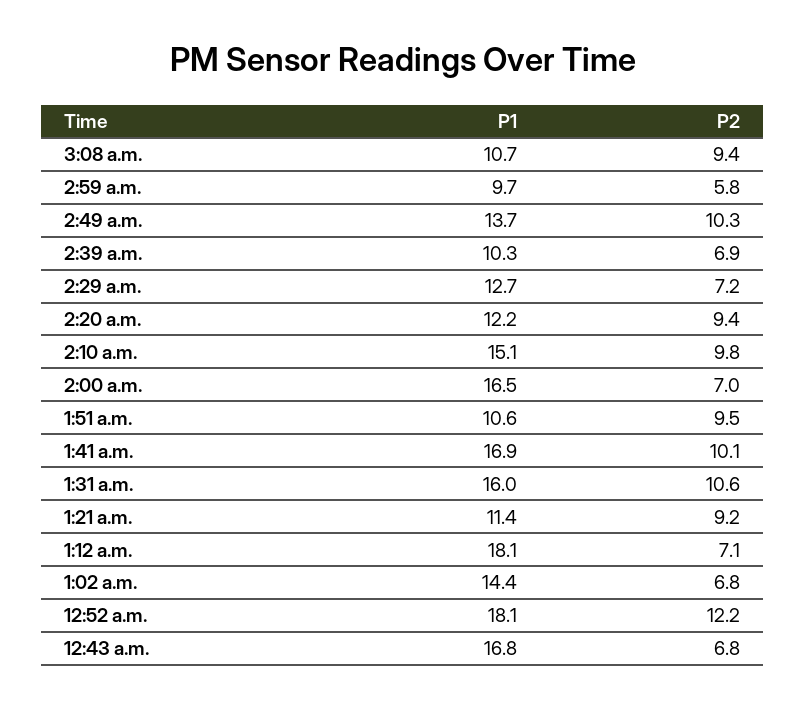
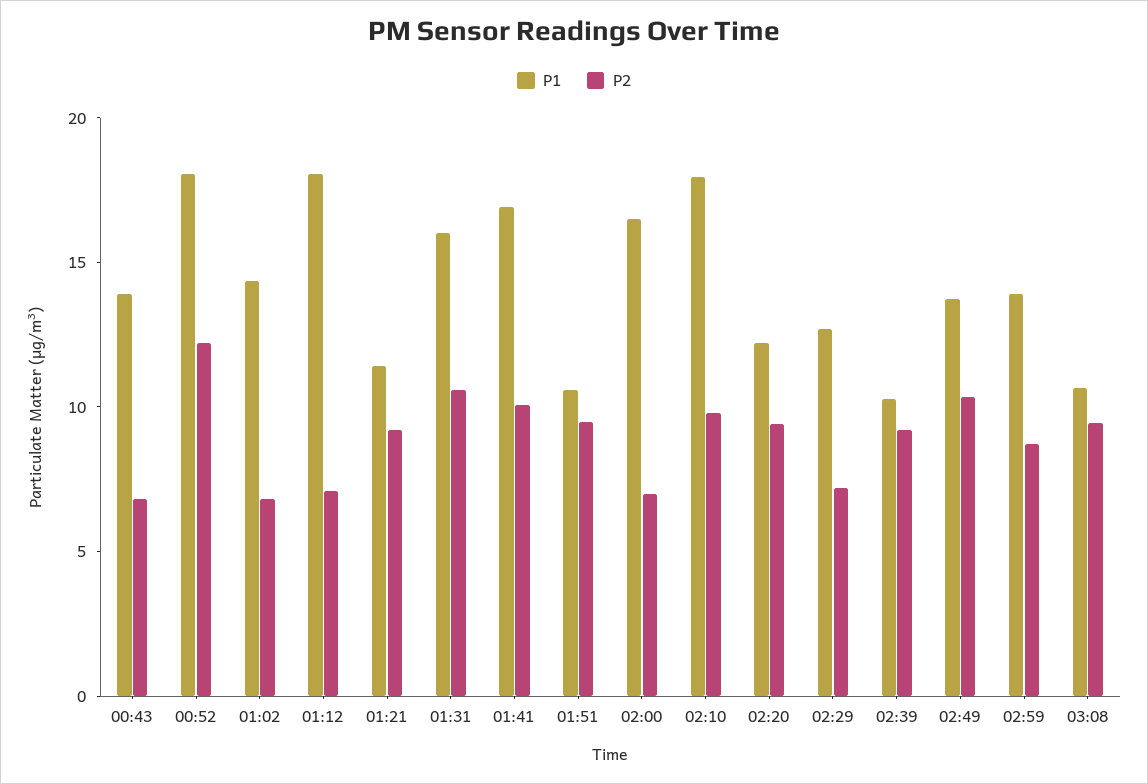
  {
    "P1": {
      "3:08 a.m.": 10.7,
-     "2:59 a.m.": 9.7,
+     "2:59 a.m.": 14,
      "2:49 a.m.": 13.7,
      "2:39 a.m.": 10.3,
      "2:29 a.m.": 12.7,
      "2:20 a.m.": 12.2,
-     "2:10 a.m.": 15.1,
+     "2:10 a.m.": 18,
      "2:00 a.m.": 16.5,
      "1:51 a.m.": 10.6,
      "1:41 a.m.": 16.9,
      "1:31 a.m.": 16,
      "1:21 a.m.": 11.4,
      "1:12 a.m.": 18.1,
      "1:02 a.m.": 14.4,
      "12:52 a.m.": 18.1,
-     "12:43 a.m.": 16.8
+     "12:43 a.m.": 14
    },
    "P2": {
      "3:08 a.m.": 9.4,
-     "2:59 a.m.": 5.8,
+     "2:59 a.m.": 9,
      "2:49 a.m.": 10.3,
-     "2:39 a.m.": 6.9,
+     "2:39 a.m.": 9,
      "2:29 a.m.": 7.2,
      "2:20 a.m.": 9.4,
      "2:10 a.m.": 9.8,
      "2:00 a.m.": 7,
      "1:51 a.m.": 9.5,
      "1:41 a.m.": 10.1,
      "1:31 a.m.": 10.6,
      "1:21 a.m.": 9.2,
      "1:12 a.m.": 7.1,
      "1:02 a.m.": 6.8,
      "12:52 a.m.": 12.2,
      "12:43 a.m.": 6.8
    }
  }

